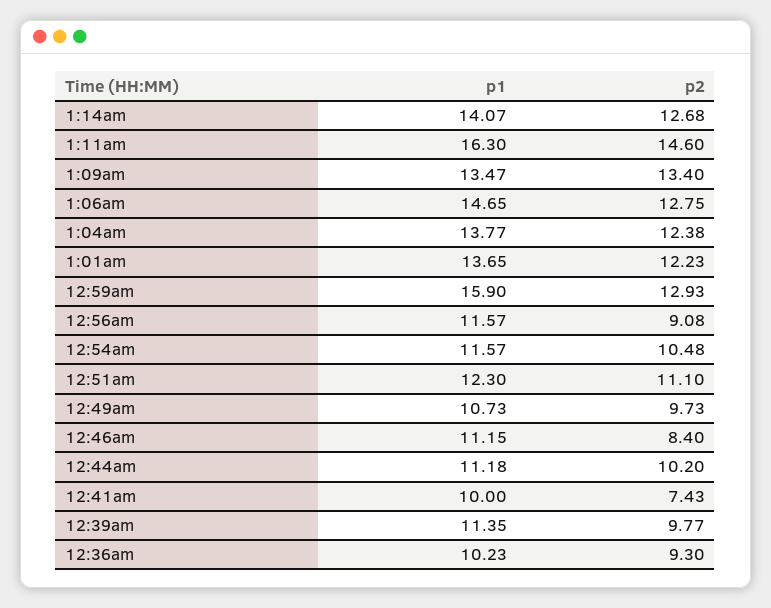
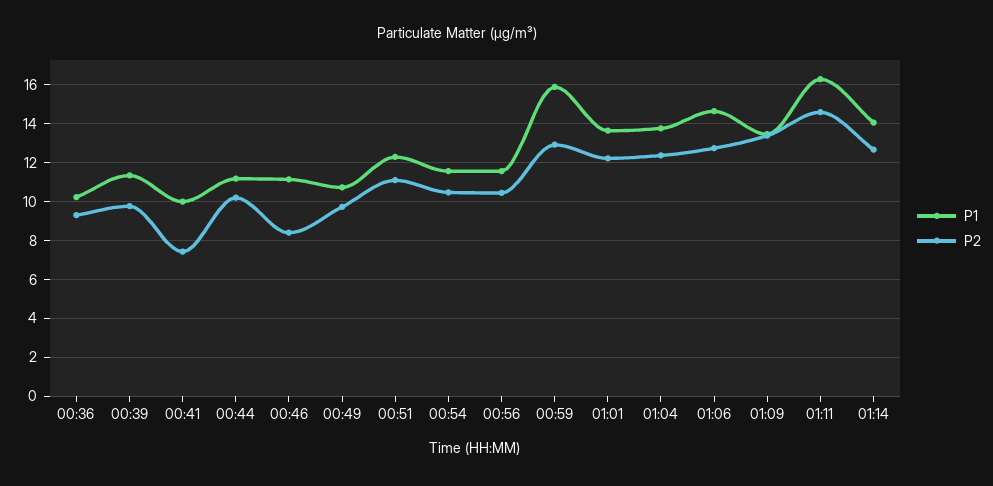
  {
    "p1": {
      "1:14am": 14.07,
      "1:11am": 16.3,
      "1:09am": 13.47,
      "1:06am": 14.65,
      "1:04am": 13.77,
      "1:01am": 13.65,
      "12:59am": 15.9,
      "12:56am": 11.57,
      "12:54am": 11.57,
      "12:51am": 12.3,
      "12:49am": 10.73,
      "12:46am": 11.15,
      "12:44am": 11.18,
      "12:41am": 10,
      "12:39am": 11.35,
      "12:36am": 10.23
    },
    "p2": {
      "1:14am": 12.68,
      "1:11am": 14.6,
      "1:09am": 13.4,
      "1:06am": 12.75,
      "1:04am": 12.38,
      "1:01am": 12.23,
      "12:59am": 12.93,
-     "12:56am": 9.08,
+     "12:56am": 10.5,
      "12:54am": 10.48,
      "12:51am": 11.1,
      "12:49am": 9.73,
      "12:46am": 8.4,
      "12:44am": 10.2,
      "12:41am": 7.43,
      "12:39am": 9.77,
      "12:36am": 9.3
    }
  }

